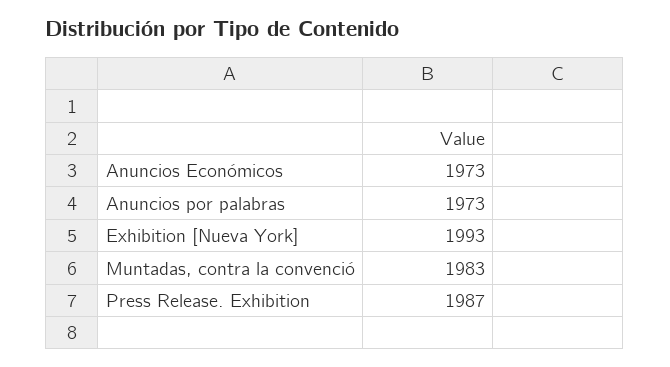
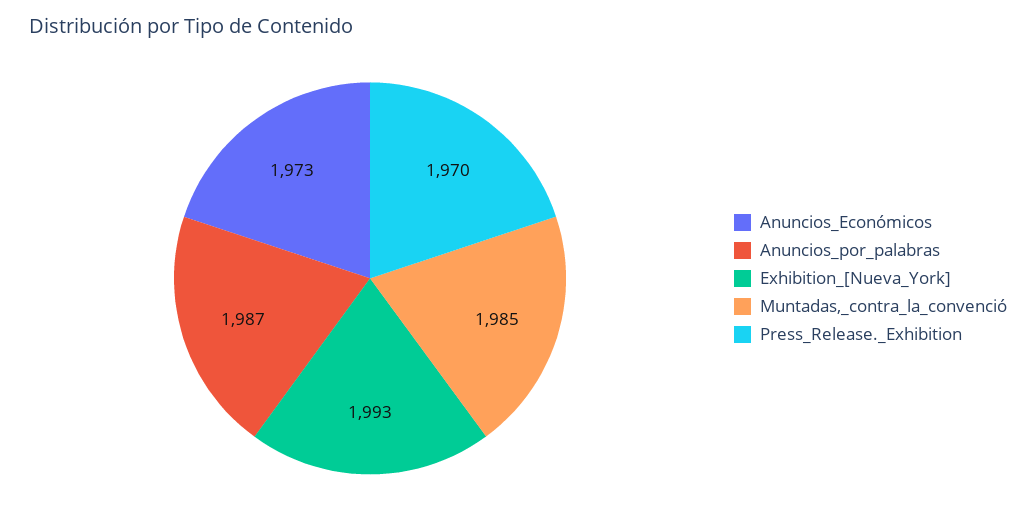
  {
    "Anuncios Económicos": 1973,
-   "Anuncios por palabras": 1973,
+   "Anuncios por palabras": 1987,
    "Exhibition [Nueva York]": 1993,
-   "Muntadas, contra la convenció": 1983,
+   "Muntadas, contra la convenció": 1985,
-   "Press Release. Exhibition": 1987
+   "Press Release. Exhibition": 1970
  }

